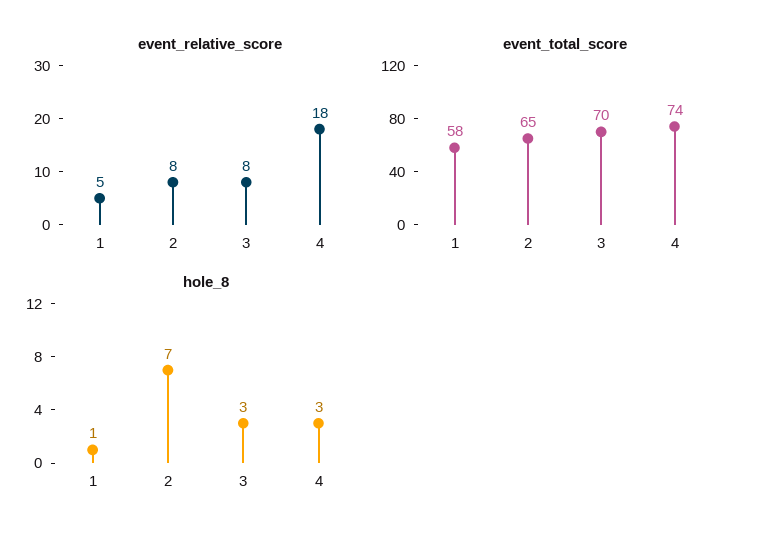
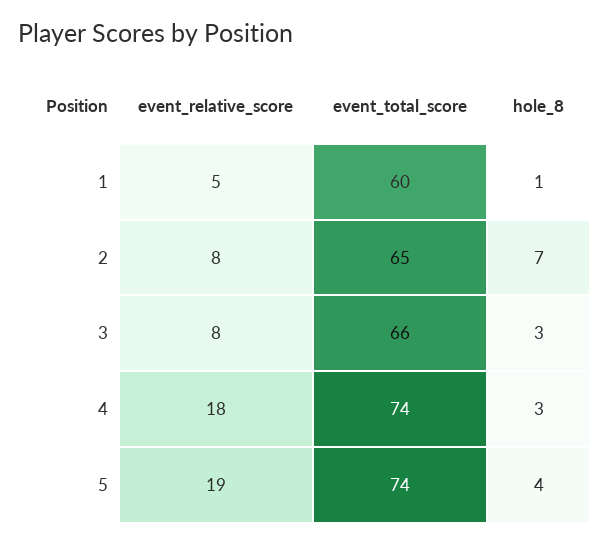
  {
    "event_relative_score": {
      "1": 5,
      "2": 8,
      "3": 8,
-     "4": 18
+     "4": 18,
+     "5": 19
    },
    "event_total_score": {
-     "1": 58,
+     "1": 60,
      "2": 65,
-     "3": 70,
+     "3": 66,
-     "4": 74
+     "4": 74,
+     "5": 74
    },
    "hole_8": {
      "1": 1,
      "2": 7,
      "3": 3,
-     "4": 3
+     "4": 3,
+     "5": 4
    }
  }

